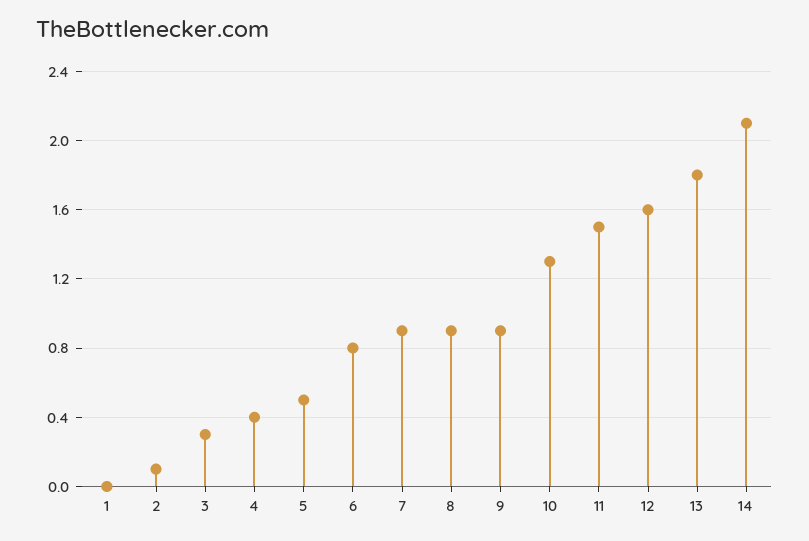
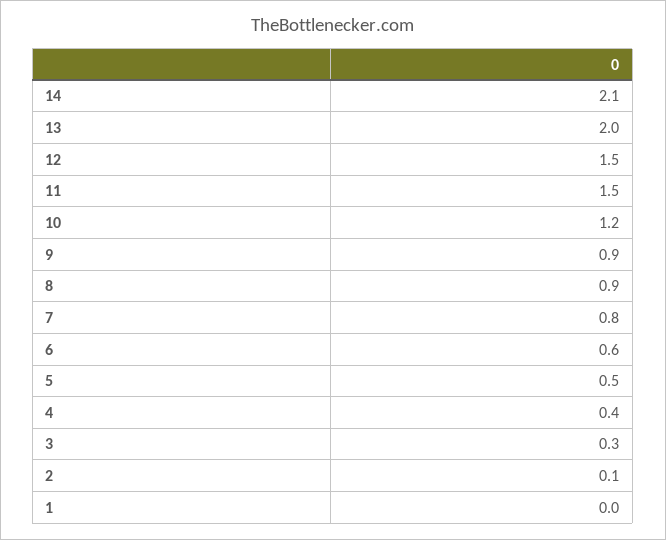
  {
    "1": 0,
    "2": 0.1,
    "3": 0.3,
    "4": 0.4,
    "5": 0.5,
-   "6": 0.8,
+   "6": 0.6,
-   "7": 0.9,
+   "7": 0.8,
    "8": 0.9,
    "9": 0.9,
-   "10": 1.3,
+   "10": 1.2,
    "11": 1.5,
-   "12": 1.6,
+   "12": 1.5,
-   "13": 1.8,
+   "13": 2,
    "14": 2.1
  }

